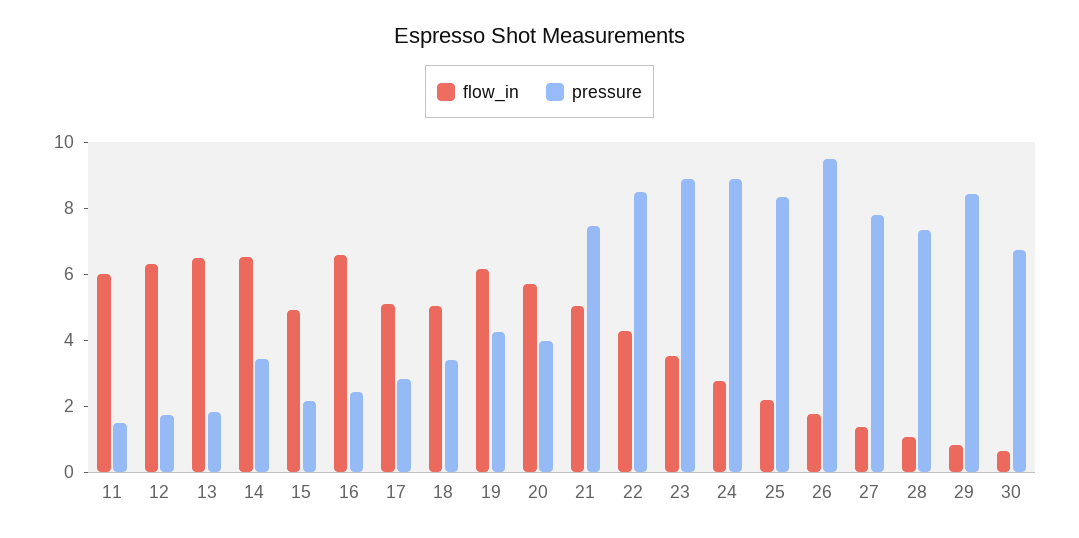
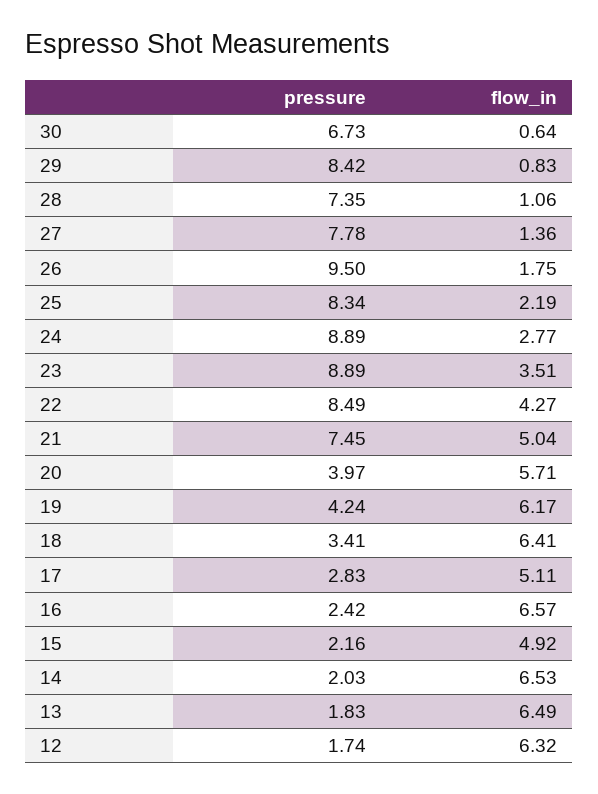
  {
    "flow_in": {
-     "11": 6,
      "12": 6.32,
      "13": 6.49,
      "14": 6.53,
      "15": 4.92,
      "16": 6.57,
      "17": 5.11,
-     "18": 5,
+     "18": 6.41,
      "19": 6.17,
      "20": 5.71,
      "21": 5.04,
      "22": 4.27,
      "23": 3.51,
      "24": 2.77,
      "25": 2.19,
      "26": 1.75,
      "27": 1.36,
      "28": 1.06,
      "29": 0.83,
      "30": 0.64
    },
    "pressure": {
-     "11": 1.5,
      "12": 1.74,
      "13": 1.83,
-     "14": 3.5,
+     "14": 2.03,
      "15": 2.16,
      "16": 2.42,
      "17": 2.83,
      "18": 3.41,
      "19": 4.24,
      "20": 3.97,
      "21": 7.45,
      "22": 8.49,
      "23": 8.89,
      "24": 8.89,
      "25": 8.34,
      "26": 9.5,
      "27": 7.78,
      "28": 7.35,
      "29": 8.42,
      "30": 6.73
    }
  }

